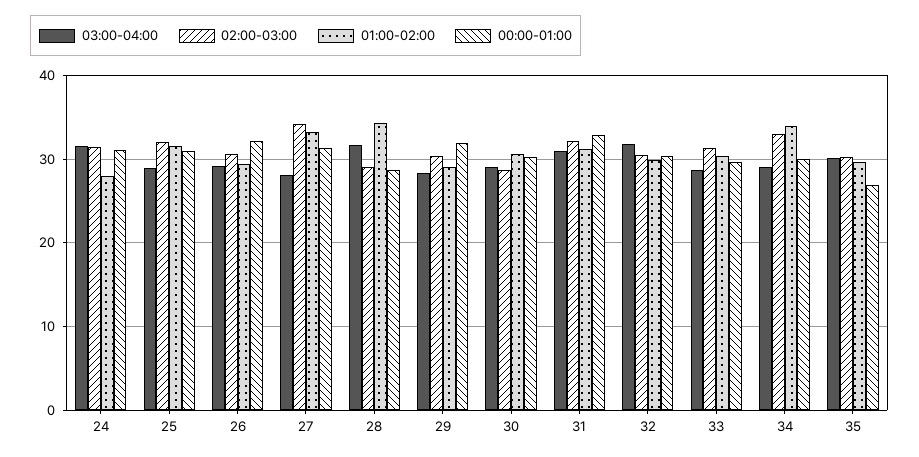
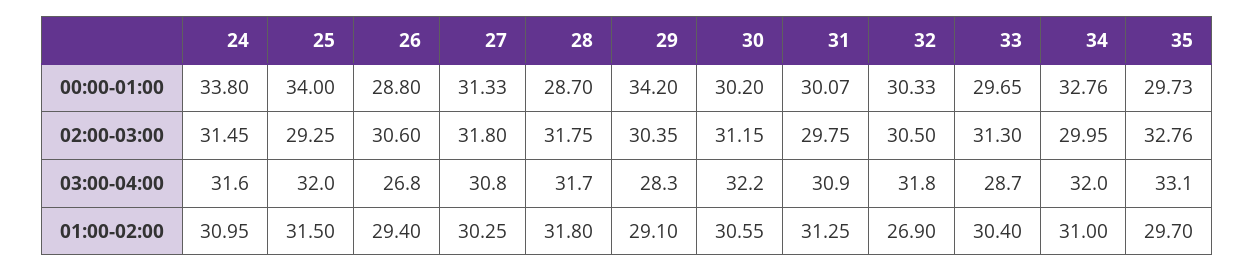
  {
    "03:00-04:00": {
      "24": 31.6,
-     "25": 29,
+     "25": 32,
-     "26": 29,
+     "26": 26.8,
-     "27": 28,
+     "27": 30.8,
      "28": 31.7,
      "29": 28.3,
-     "30": 29,
+     "30": 32.2,
      "31": 30.9,
      "32": 31.8,
      "33": 28.7,
-     "34": 29,
+     "34": 32,
-     "35": 30
+     "35": 33.1
    },
    "02:00-03:00": {
      "24": 31.45,
-     "25": 32,
+     "25": 29.25,
      "26": 30.6,
-     "27": 34,
+     "27": 31.8,
-     "28": 29,
+     "28": 31.75,
      "29": 30.35,
-     "30": 29,
+     "30": 31.15,
-     "31": 32,
+     "31": 29.75,
      "32": 30.5,
      "33": 31.3,
-     "34": 33,
+     "34": 29.95,
-     "35": 30
+     "35": 32.76
    },
    "01:00-02:00": {
-     "24": 28,
+     "24": 30.95,
      "25": 31.5,
      "26": 29.4,
-     "27": 33,
+     "27": 30.25,
-     "28": 34,
+     "28": 31.8,
      "29": 29.1,
      "30": 30.55,
      "31": 31.25,
-     "32": 30,
+     "32": 26.9,
      "33": 30.4,
-     "34": 34,
+     "34": 31,
      "35": 29.7
    },
    "00:00-01:00": {
-     "24": 31,
+     "24": 33.8,
-     "25": 31,
+     "25": 34,
-     "26": 32,
+     "26": 28.8,
      "27": 31.33,
      "28": 28.7,
-     "29": 32,
+     "29": 34.2,
      "30": 30.2,
-     "31": 33,
+     "31": 30.07,
      "32": 30.33,
      "33": 29.65,
-     "34": 30,
+     "34": 32.76,
-     "35": 27
+     "35": 29.73
    }
  }

